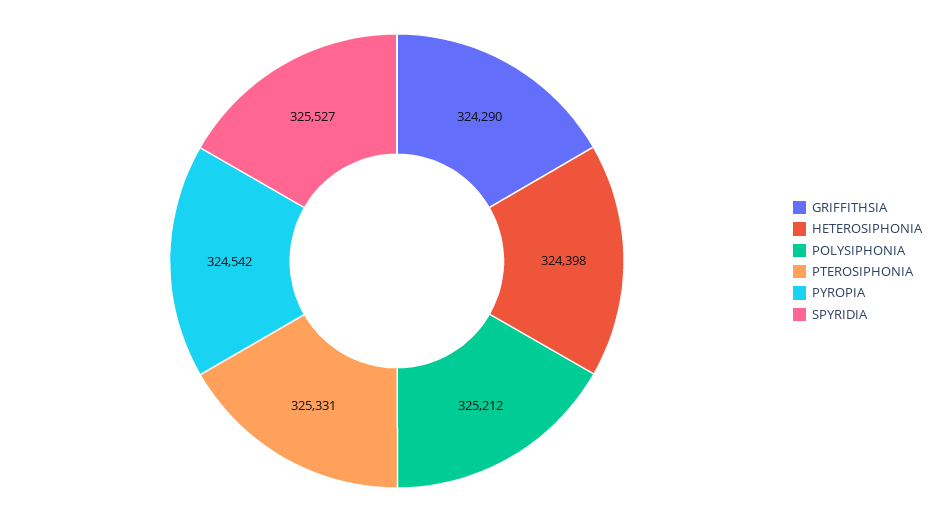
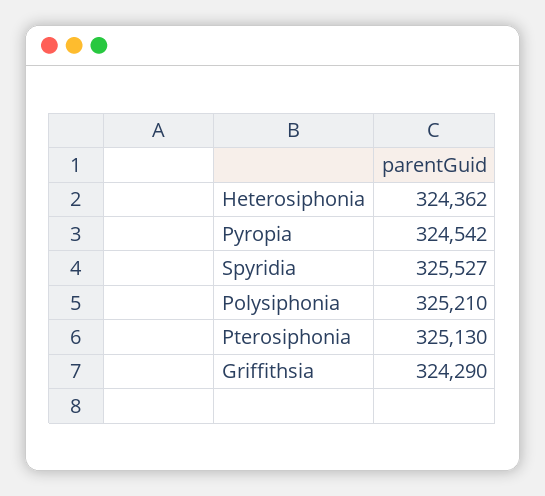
  {
    "GRIFFITHSIA": 324290,
-   "HETEROSIPHONIA": 324398,
+   "HETEROSIPHONIA": 324362,
-   "POLYSIPHONIA": 325212,
+   "POLYSIPHONIA": 325210,
-   "PTEROSIPHONIA": 325331,
+   "PTEROSIPHONIA": 325130,
    "PYROPIA": 324542,
    "SPYRIDIA": 325527
  }

